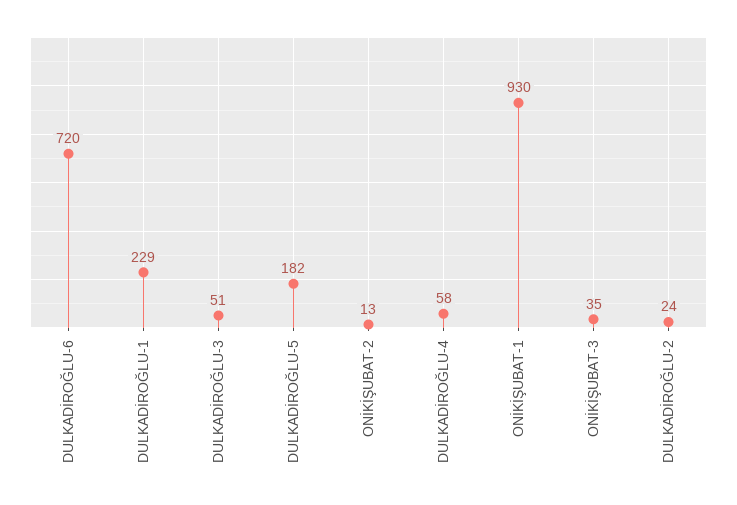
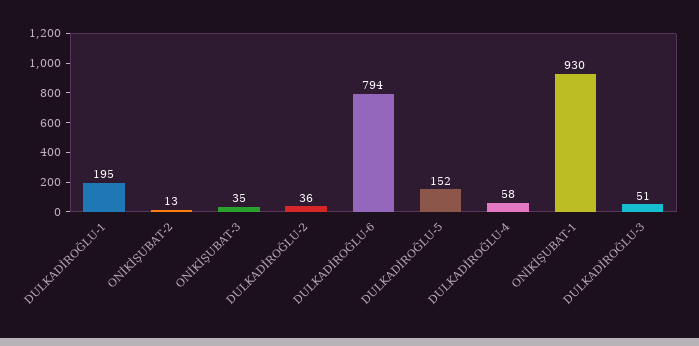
  {
-   "DULKADİROĞLU-6": 720,
+   "DULKADİROĞLU-6": 794,
-   "DULKADİROĞLU-1": 229,
+   "DULKADİROĞLU-1": 195,
    "DULKADİROĞLU-3": 51,
-   "DULKADİROĞLU-5": 182,
+   "DULKADİROĞLU-5": 152,
    "ONİKİŞUBAT-2": 13,
    "DULKADİROĞLU-4": 58,
    "ONİKİŞUBAT-1": 930,
    "ONİKİŞUBAT-3": 35,
-   "DULKADİROĞLU-2": 24
+   "DULKADİROĞLU-2": 36
  }

